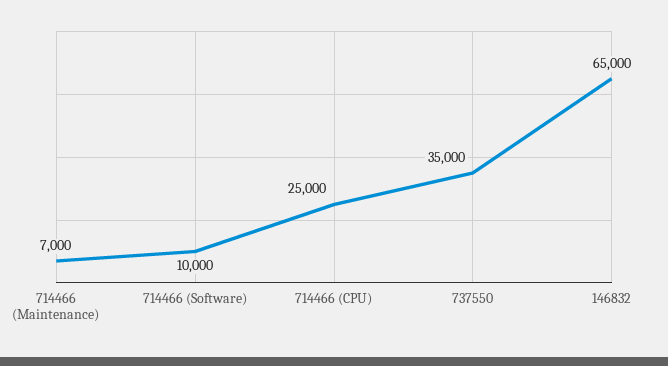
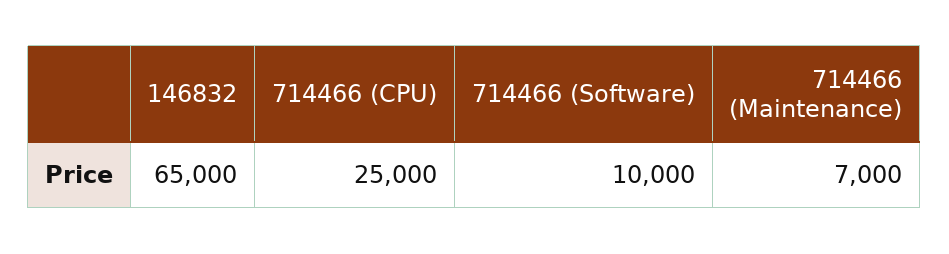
  {
    "714466 (Maintenance)": 7000,
    "714466 (Software)": 10000,
    "714466 (CPU)": 25000,
-   "737550": 35000,
    "146832": 65000
  }

